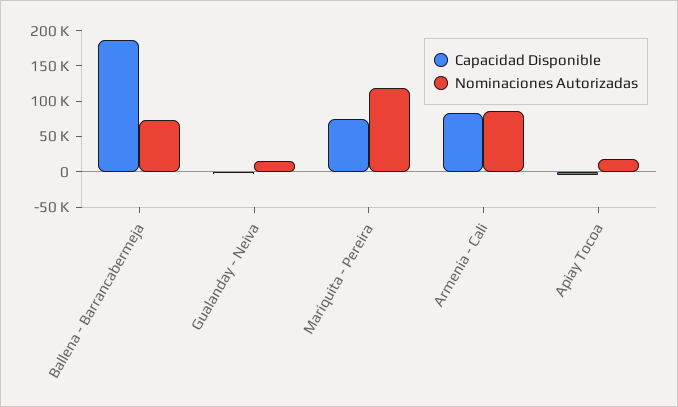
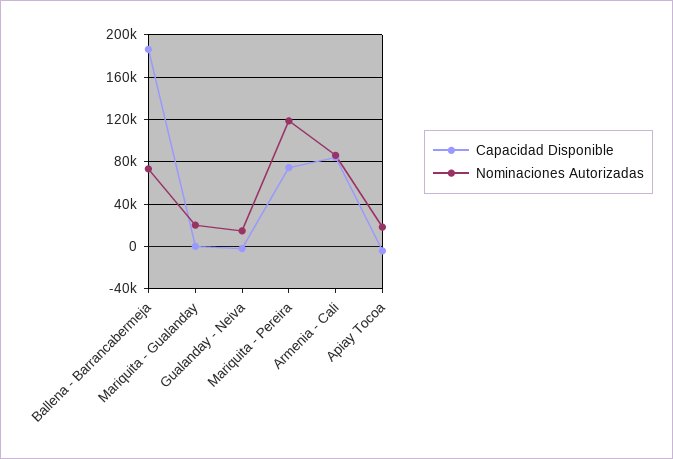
  {
    "Capacidad Disponible": {
      "Ballena - Barrancabermeja": 190000,
      "Gualanday - Neiva": 0,
      "Mariquita - Pereira": 70000,
      "Armenia - Cali": 80000,
-     "Apiay Tocoa": 0
+     "Apiay Tocoa": 0,
+     "Mariquita - Gualanday": 0
    },
    "Nominaciones Autorizadas": {
      "Ballena - Barrancabermeja": 70000,
      "Gualanday - Neiva": 10000,
      "Mariquita - Pereira": 120000,
      "Armenia - Cali": 90000,
-     "Apiay Tocoa": 20000
+     "Apiay Tocoa": 20000,
+     "Mariquita - Gualanday": 20000
    }
  }

